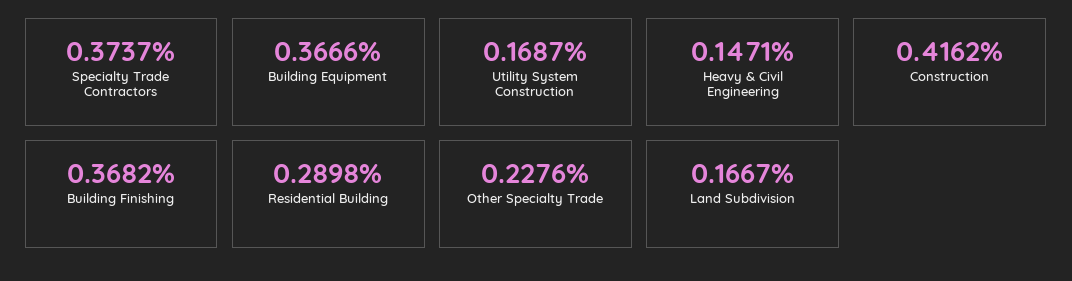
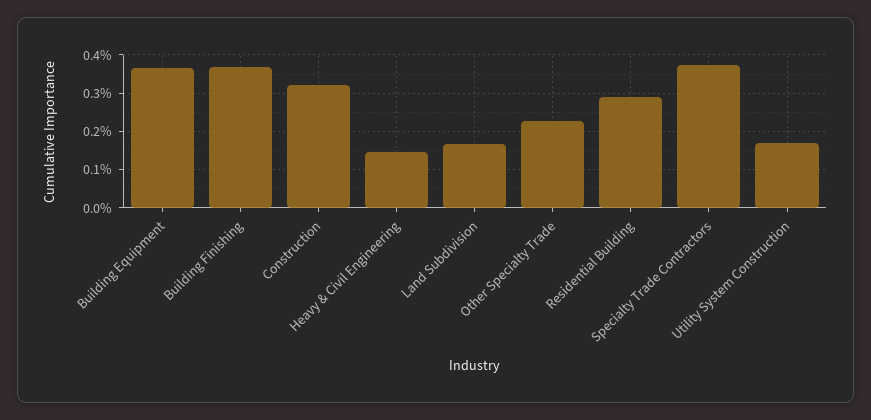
  {
    "Specialty Trade Contractors": 0.3737,
    "Building Equipment": 0.3666,
    "Utility System Construction": 0.1687,
    "Heavy & Civil Engineering": 0.1471,
-   "Construction": 0.4162,
+   "Construction": 0.32,
    "Building Finishing": 0.3682,
    "Residential Building": 0.2898,
    "Other Specialty Trade": 0.2276,
    "Land Subdivision": 0.1667
  }

